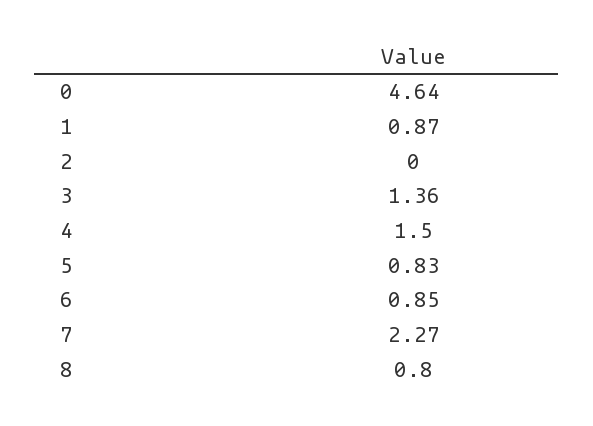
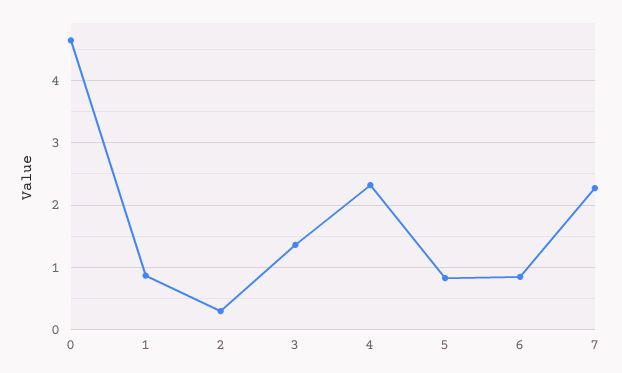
  {
    "0": 4.64,
    "1": 0.87,
-   "2": 0,
+   "2": 0.3,
    "3": 1.36,
-   "4": 1.5,
+   "4": 2.3,
    "5": 0.83,
    "6": 0.85,
-   "7": 2.27,
+   "7": 2.27
-   "8": 0.8
  }

